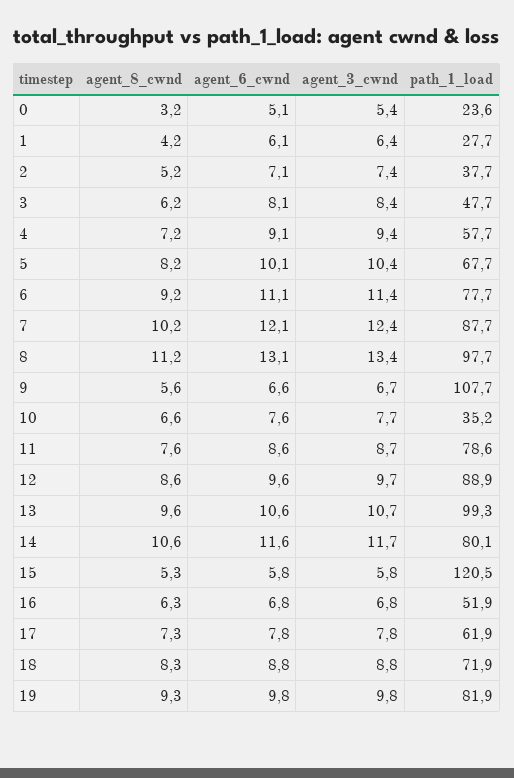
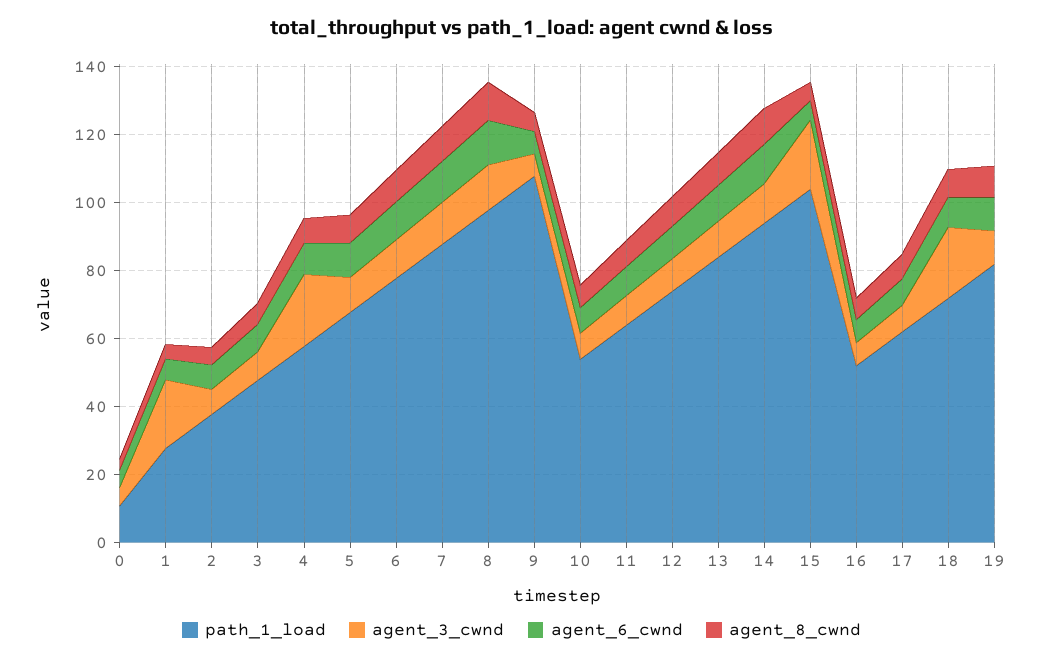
  {
    "agent_8_cwnd": {
      "0": 3.2,
      "1": 4.2,
      "2": 5.2,
      "3": 6.2,
      "4": 7.2,
      "5": 8.2,
      "6": 9.2,
      "7": 10.2,
      "8": 11.2,
      "9": 5.6,
      "10": 6.6,
      "11": 7.6,
      "12": 8.6,
      "13": 9.6,
      "14": 10.6,
      "15": 5.3,
      "16": 6.3,
      "17": 7.3,
      "18": 8.3,
      "19": 9.3
    },
    "agent_6_cwnd": {
      "0": 5.1,
      "1": 6.1,
      "2": 7.1,
      "3": 8.1,
      "4": 9.1,
      "5": 10.1,
      "6": 11.1,
      "7": 12.1,
      "8": 13.1,
      "9": 6.6,
      "10": 7.6,
      "11": 8.6,
      "12": 9.6,
      "13": 10.6,
      "14": 11.6,
      "15": 5.8,
      "16": 6.8,
      "17": 7.8,
      "18": 8.8,
      "19": 9.8
    },
    "agent_3_cwnd": {
      "0": 5.4,
-     "1": 6.4,
+     "1": 20,
      "2": 7.4,
      "3": 8.4,
-     "4": 9.4,
+     "4": 20,
      "5": 10.4,
      "6": 11.4,
      "7": 12.4,
      "8": 13.4,
      "9": 6.7,
      "10": 7.7,
      "11": 8.7,
      "12": 9.7,
      "13": 10.7,
      "14": 11.7,
-     "15": 5.8,
+     "15": 20,
      "16": 6.8,
      "17": 7.8,
-     "18": 8.8,
+     "18": 20,
      "19": 9.8
    },
    "path_1_load": {
-     "0": 23.6,
+     "0": 10,
      "1": 27.7,
      "2": 37.7,
      "3": 47.7,
      "4": 57.7,
      "5": 67.7,
      "6": 77.7,
      "7": 87.7,
      "8": 97.7,
      "9": 107.7,
-     "10": 35.2,
+     "10": 55,
-     "11": 78.6,
+     "11": 65,
-     "12": 88.9,
+     "12": 75,
-     "13": 99.3,
+     "13": 85,
-     "14": 80.1,
+     "14": 95,
-     "15": 120.5,
+     "15": 105,
      "16": 51.9,
      "17": 61.9,
      "18": 71.9,
      "19": 81.9
    }
  }

